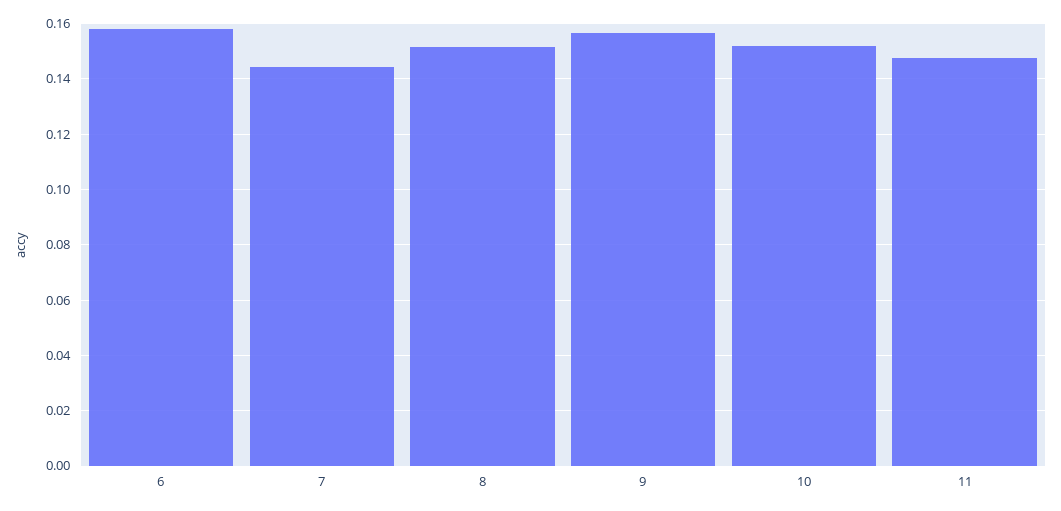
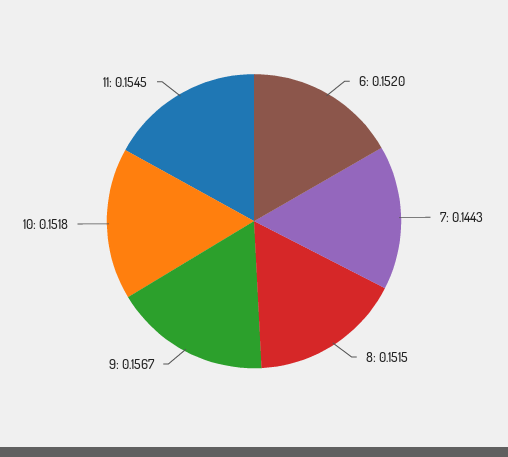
  {
-   "6": 0.1575,
+   "6": 0.152,
    "7": 0.1443,
    "8": 0.1515,
    "9": 0.1567,
    "10": 0.1518,
-   "11": 0.1475
+   "11": 0.1545
  }

